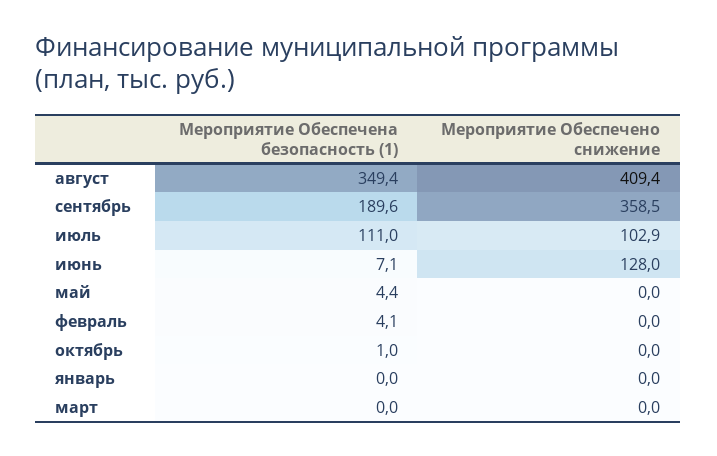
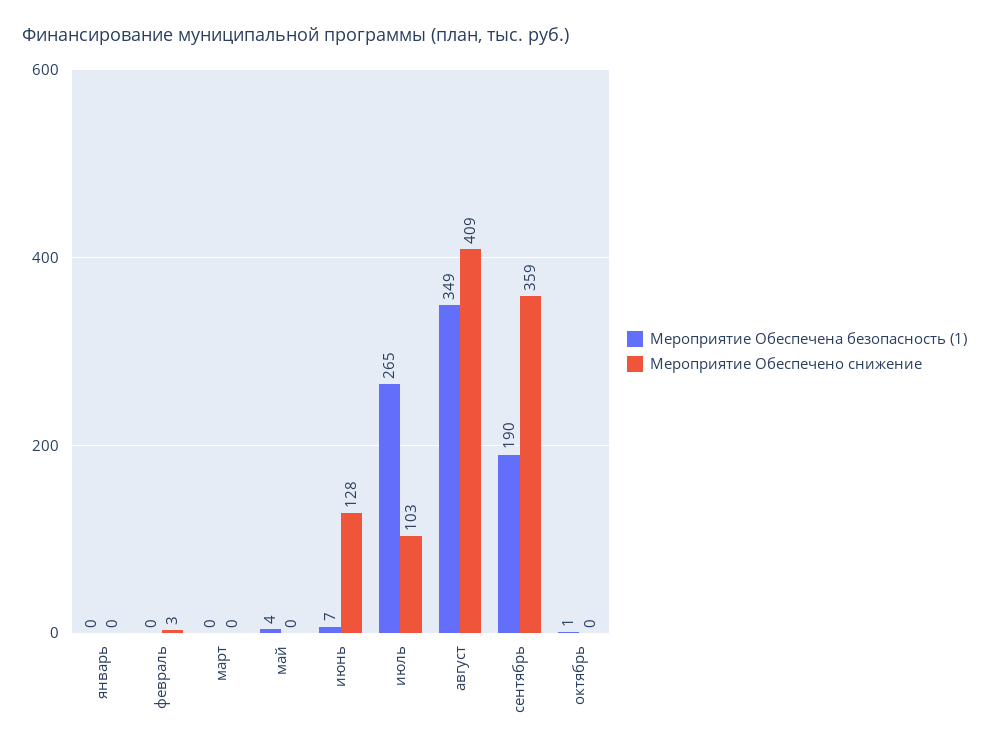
  {
    "Мероприятие Обеспечена безопасность (1)": {
      "август": 349.4,
      "сентябрь": 189.6,
-     "июль": 111,
+     "июль": 265,
      "июнь": 7.1,
      "май": 4.4,
-     "февраль": 4.1,
+     "февраль": 0,
      "октябрь": 1,
      "январь": 0,
      "март": 0
    },
    "Мероприятие Обеспечено снижение": {
      "август": 409.4,
      "сентябрь": 358.5,
      "июль": 102.9,
      "июнь": 128,
      "май": 0,
-     "февраль": 0,
+     "февраль": 3,
      "октябрь": 0,
      "январь": 0,
      "март": 0
    }
  }

